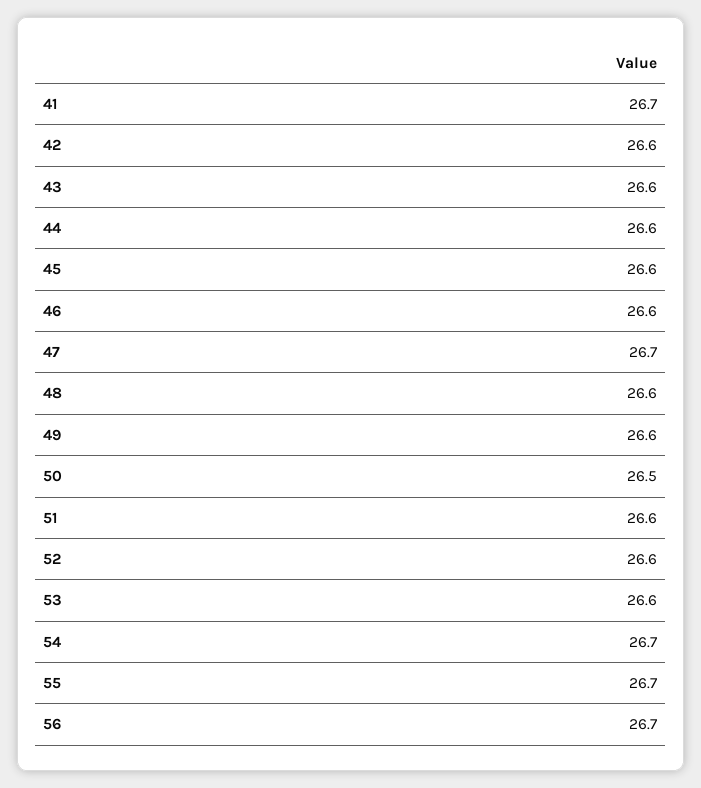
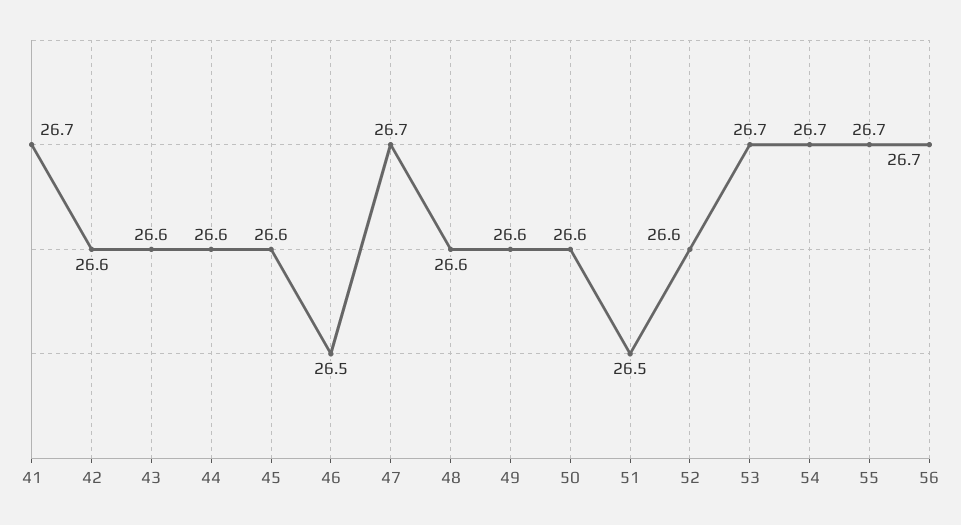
  {
    "41": 26.7,
    "42": 26.6,
    "43": 26.6,
    "44": 26.6,
    "45": 26.6,
-   "46": 26.6,
+   "46": 26.5,
    "47": 26.7,
    "48": 26.6,
    "49": 26.6,
-   "50": 26.5,
+   "50": 26.6,
-   "51": 26.6,
+   "51": 26.5,
    "52": 26.6,
-   "53": 26.6,
+   "53": 26.7,
    "54": 26.7,
    "55": 26.7,
    "56": 26.7
  }

